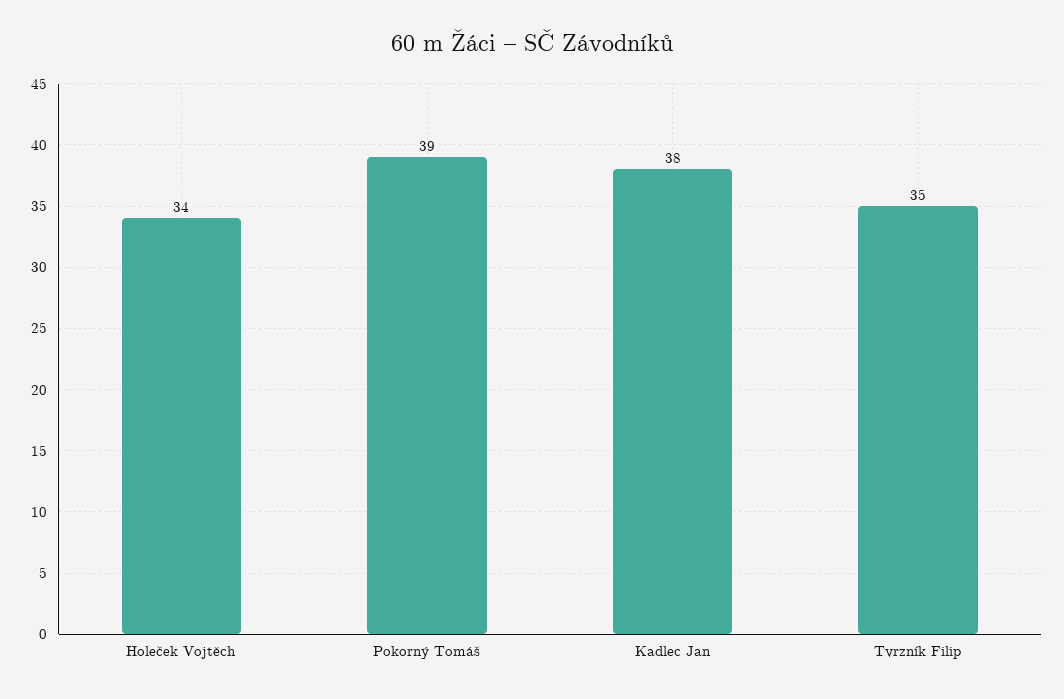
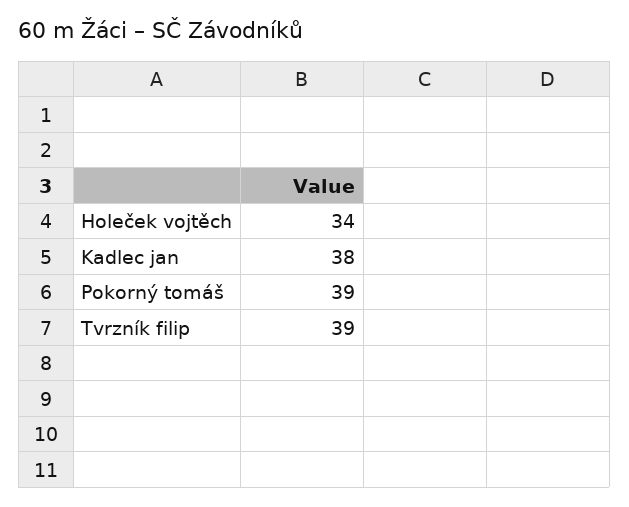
  {
    "Holeček Vojtěch": 34,
    "Pokorný Tomáš": 39,
    "Kadlec Jan": 38,
-   "Tvrzník Filip": 35
+   "Tvrzník Filip": 39
  }

